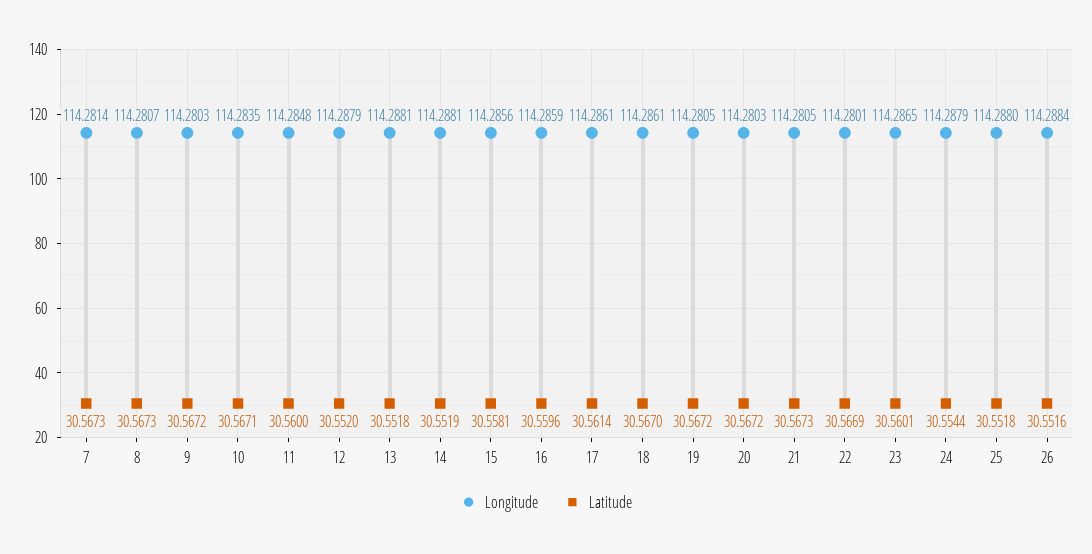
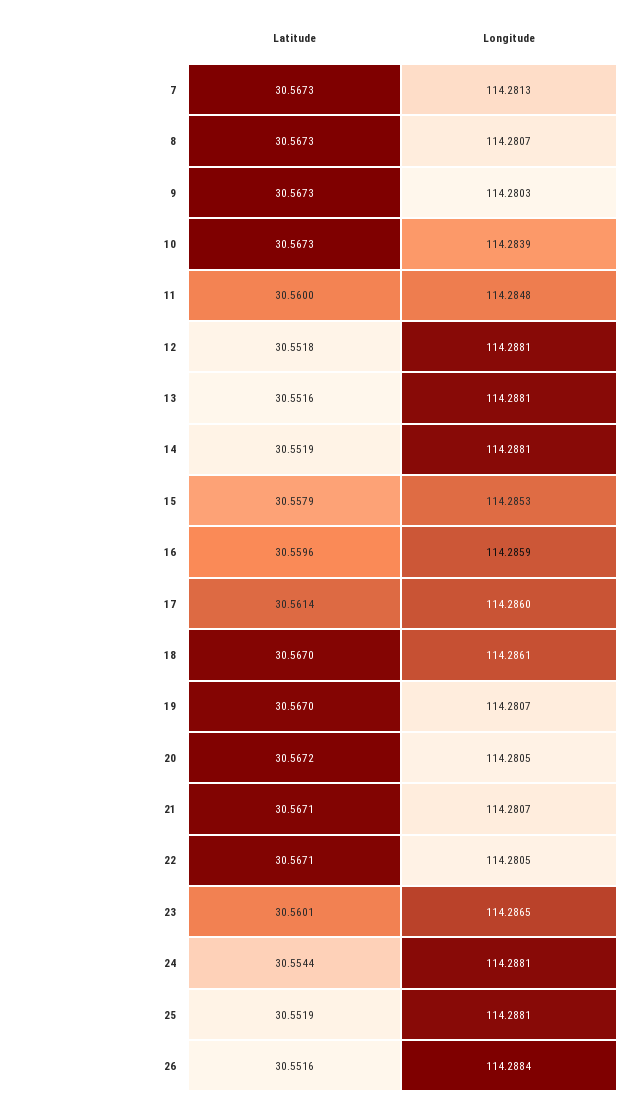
  {
    "Longitude": {
-     "7": 114.2814,
+     "7": 114.2813,
      "8": 114.2807,
      "9": 114.2803,
-     "10": 114.2835,
+     "10": 114.2839,
      "11": 114.2848,
-     "12": 114.2879,
+     "12": 114.2881,
      "13": 114.2881,
      "14": 114.2881,
-     "15": 114.2856,
+     "15": 114.2853,
      "16": 114.2859,
-     "17": 114.2861,
+     "17": 114.286,
      "18": 114.2861,
-     "19": 114.2805,
+     "19": 114.2807,
-     "20": 114.2803,
+     "20": 114.2805,
-     "21": 114.2805,
+     "21": 114.2807,
-     "22": 114.2801,
+     "22": 114.2805,
      "23": 114.2865,
-     "24": 114.2879,
+     "24": 114.2881,
-     "25": 114.288,
+     "25": 114.2881,
      "26": 114.2884
    },
    "Latitude": {
      "7": 30.5673,
      "8": 30.5673,
-     "9": 30.5672,
+     "9": 30.5673,
-     "10": 30.5671,
+     "10": 30.5673,
      "11": 30.56,
-     "12": 30.552,
+     "12": 30.5518,
-     "13": 30.5518,
+     "13": 30.5516,
      "14": 30.5519,
-     "15": 30.5581,
+     "15": 30.5579,
      "16": 30.5596,
      "17": 30.5614,
      "18": 30.567,
-     "19": 30.5672,
+     "19": 30.567,
      "20": 30.5672,
-     "21": 30.5673,
+     "21": 30.5671,
-     "22": 30.5669,
+     "22": 30.5671,
      "23": 30.5601,
      "24": 30.5544,
-     "25": 30.5518,
+     "25": 30.5519,
      "26": 30.5516
    }
  }

